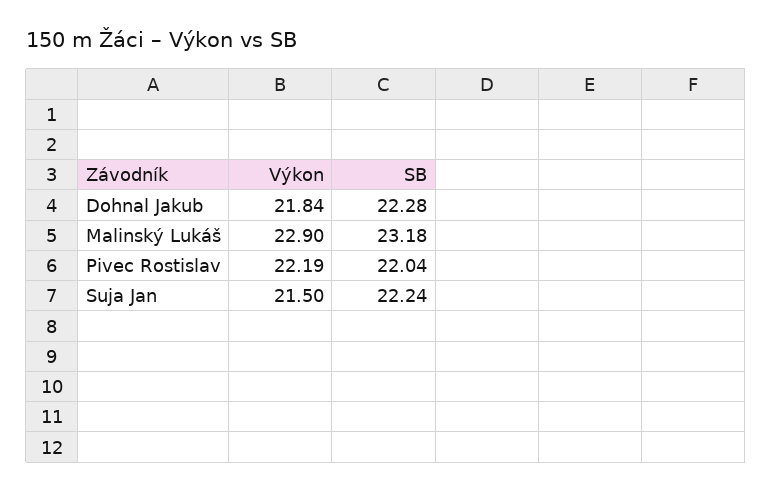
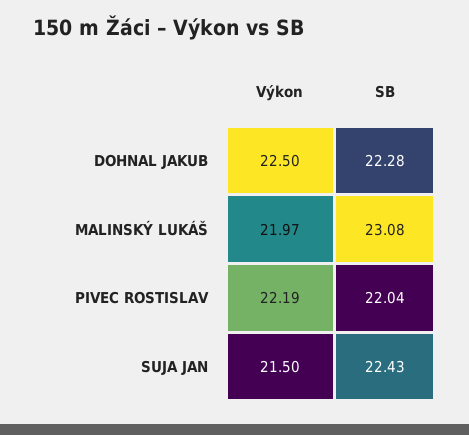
  {
    "Výkon": {
-     "Dohnal Jakub": 21.84,
+     "Dohnal Jakub": 22.5,
-     "Malinský Lukáš": 22.9,
+     "Malinský Lukáš": 21.97,
      "Pivec Rostislav": 22.19,
      "Suja Jan": 21.5
    },
    "SB": {
      "Dohnal Jakub": 22.28,
-     "Malinský Lukáš": 23.18,
+     "Malinský Lukáš": 23.08,
      "Pivec Rostislav": 22.04,
-     "Suja Jan": 22.24
+     "Suja Jan": 22.43
    }
  }

